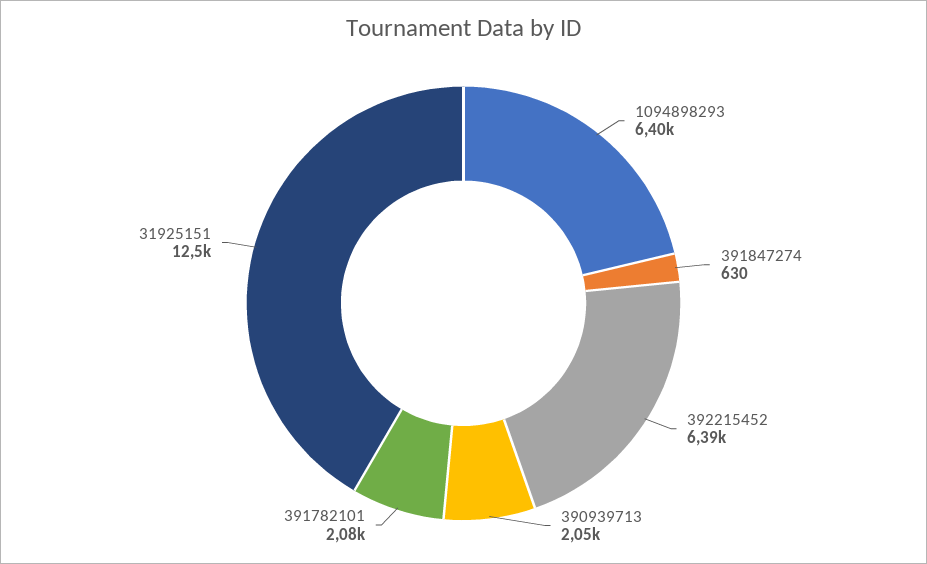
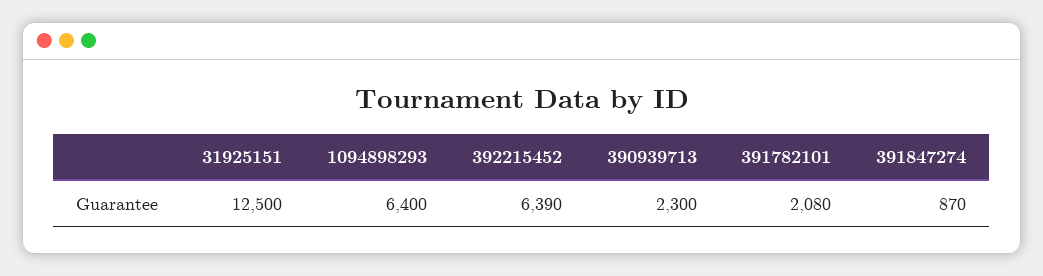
  {
    "1094898293": 6400,
-   "391847274": 630,
+   "391847274": 870,
    "392215452": 6390,
-   "390939713": 2050,
+   "390939713": 2300,
    "391782101": 2080,
    "31925151": 12500
  }

